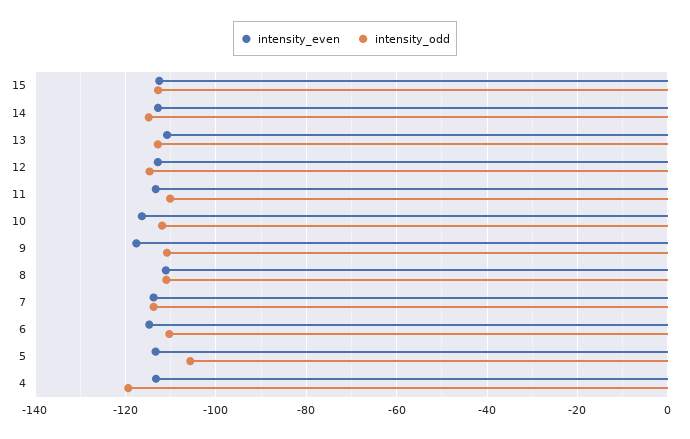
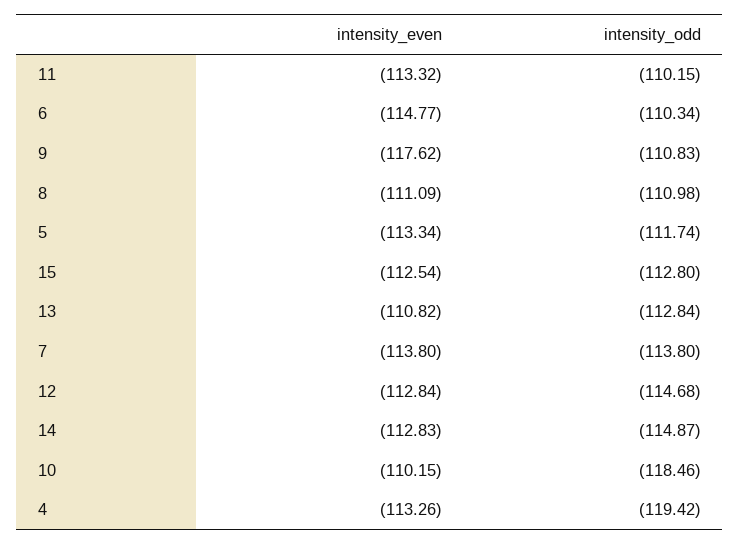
  {
    "intensity_even": {
      "15": -112.54,
      "14": -112.83,
      "13": -110.82,
      "12": -112.84,
      "11": -113.32,
-     "10": -116,
+     "10": -110.15,
      "9": -117.62,
      "8": -111.09,
      "7": -113.8,
      "6": -114.77,
      "5": -113.34,
      "4": -113.26
    },
    "intensity_odd": {
      "15": -112.8,
      "14": -114.87,
      "13": -112.84,
      "12": -114.68,
      "11": -110.15,
-     "10": -112,
+     "10": -118.46,
      "9": -110.83,
      "8": -110.98,
      "7": -113.8,
      "6": -110.34,
-     "5": -106,
+     "5": -111.74,
      "4": -119.42
    }
  }

